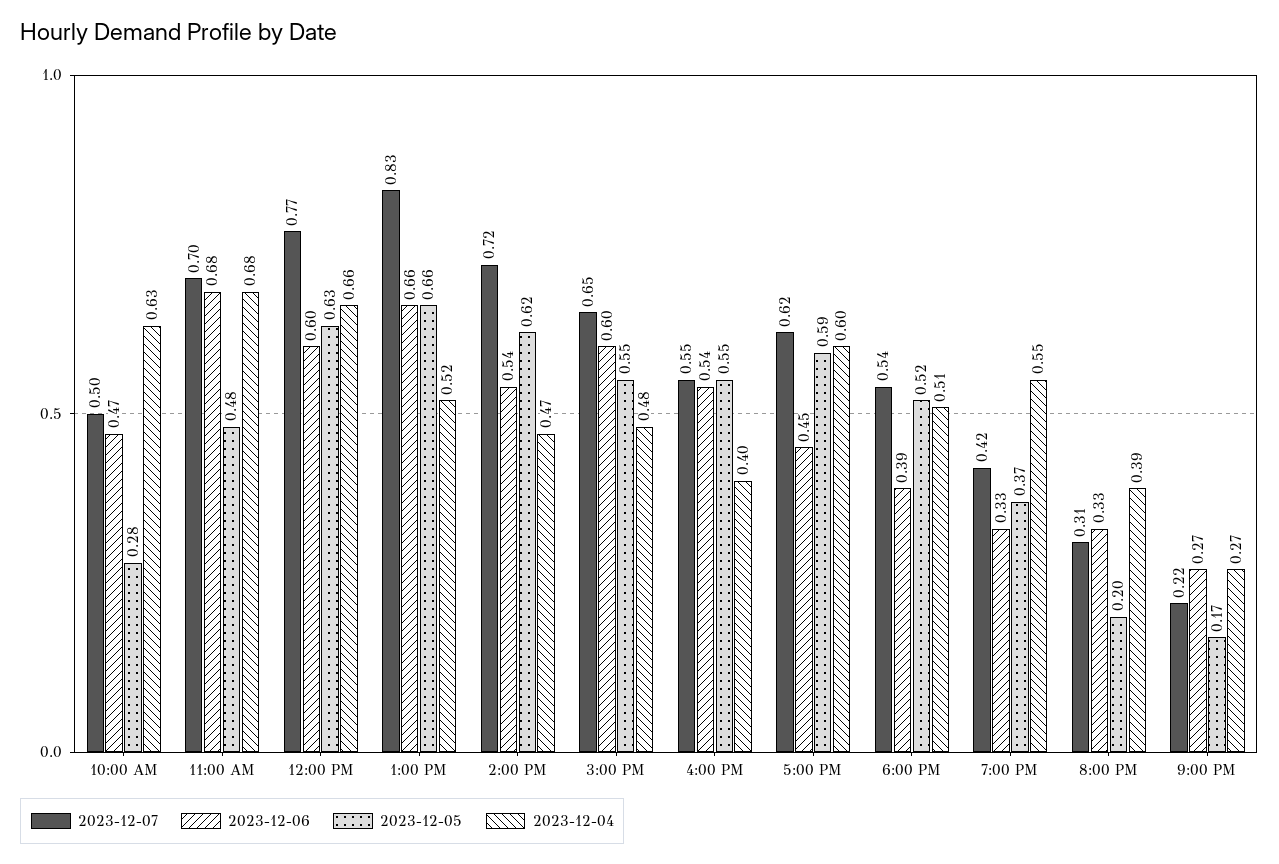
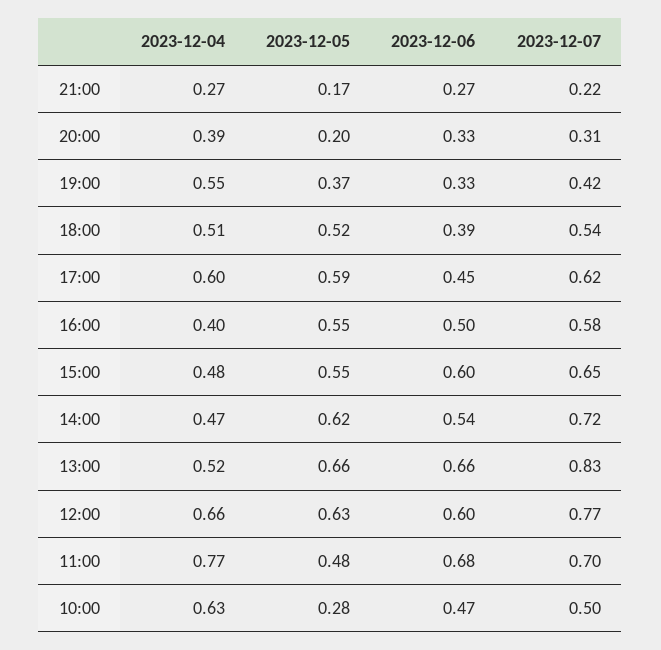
  {
    "2023-12-07": {
      "10:00 AM": 0.5,
      "11:00 AM": 0.7,
      "12:00 PM": 0.77,
      "1:00 PM": 0.83,
      "2:00 PM": 0.72,
      "3:00 PM": 0.65,
-     "4:00 PM": 0.55,
+     "4:00 PM": 0.58,
      "5:00 PM": 0.62,
      "6:00 PM": 0.54,
      "7:00 PM": 0.42,
      "8:00 PM": 0.31,
      "9:00 PM": 0.22
    },
    "2023-12-06": {
      "10:00 AM": 0.47,
      "11:00 AM": 0.68,
      "12:00 PM": 0.6,
      "1:00 PM": 0.66,
      "2:00 PM": 0.54,
      "3:00 PM": 0.6,
-     "4:00 PM": 0.54,
+     "4:00 PM": 0.5,
      "5:00 PM": 0.45,
      "6:00 PM": 0.39,
      "7:00 PM": 0.33,
      "8:00 PM": 0.33,
      "9:00 PM": 0.27
    },
    "2023-12-05": {
      "10:00 AM": 0.28,
      "11:00 AM": 0.48,
      "12:00 PM": 0.63,
      "1:00 PM": 0.66,
      "2:00 PM": 0.62,
      "3:00 PM": 0.55,
      "4:00 PM": 0.55,
      "5:00 PM": 0.59,
      "6:00 PM": 0.52,
      "7:00 PM": 0.37,
      "8:00 PM": 0.2,
      "9:00 PM": 0.17
    },
    "2023-12-04": {
      "10:00 AM": 0.63,
-     "11:00 AM": 0.68,
+     "11:00 AM": 0.77,
      "12:00 PM": 0.66,
      "1:00 PM": 0.52,
      "2:00 PM": 0.47,
      "3:00 PM": 0.48,
      "4:00 PM": 0.4,
      "5:00 PM": 0.6,
      "6:00 PM": 0.51,
      "7:00 PM": 0.55,
      "8:00 PM": 0.39,
      "9:00 PM": 0.27
    }
  }

